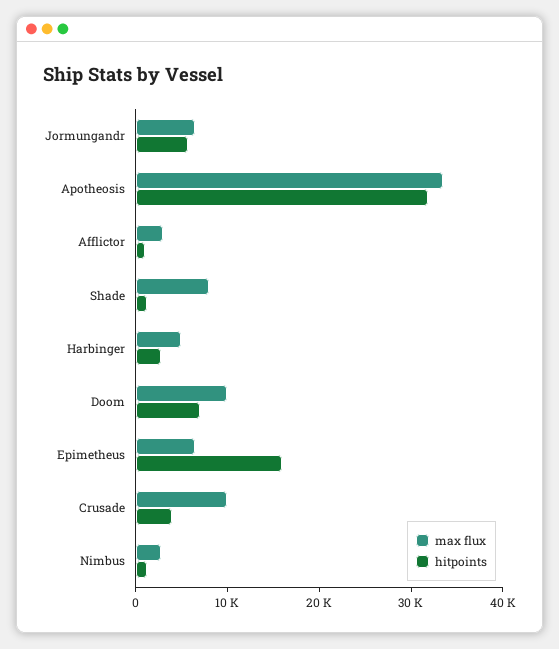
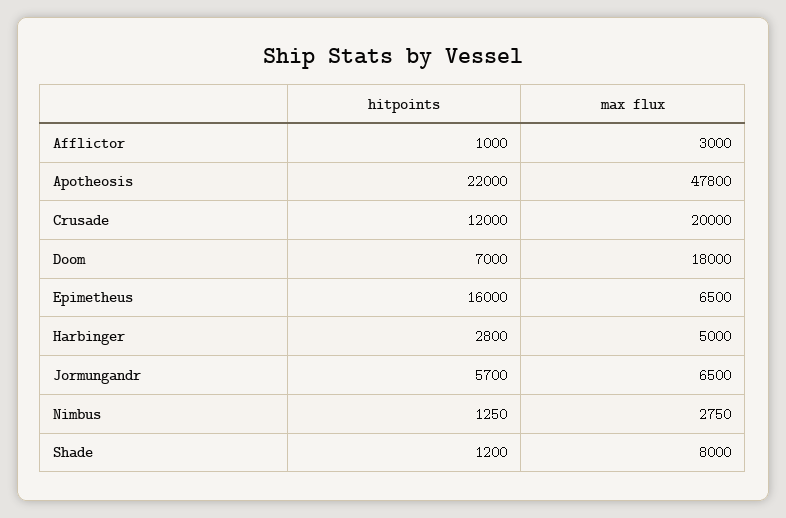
  {
    "max flux": {
      "Jormungandr": 6500,
-     "Apotheosis": 34000,
+     "Apotheosis": 47800,
      "Afflictor": 3000,
      "Shade": 8000,
      "Harbinger": 5000,
-     "Doom": 10000,
+     "Doom": 18000,
      "Epimetheus": 6500,
-     "Crusade": 10000,
+     "Crusade": 20000,
      "Nimbus": 2750
    },
    "hitpoints": {
      "Jormungandr": 5700,
-     "Apotheosis": 32000,
+     "Apotheosis": 22000,
      "Afflictor": 1000,
      "Shade": 1200,
      "Harbinger": 2800,
      "Doom": 7000,
      "Epimetheus": 16000,
-     "Crusade": 4000,
+     "Crusade": 12000,
      "Nimbus": 1250
    }
  }

